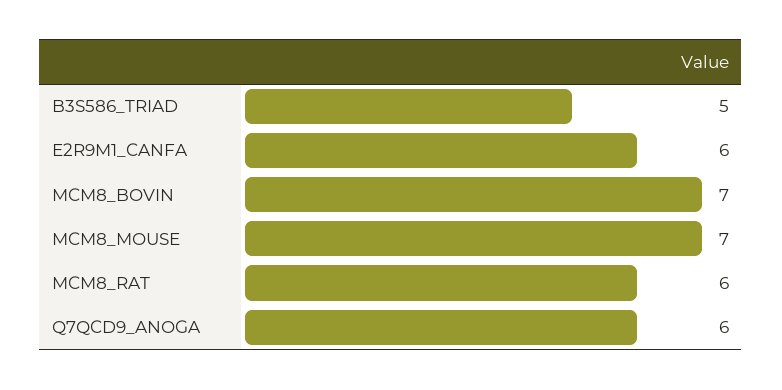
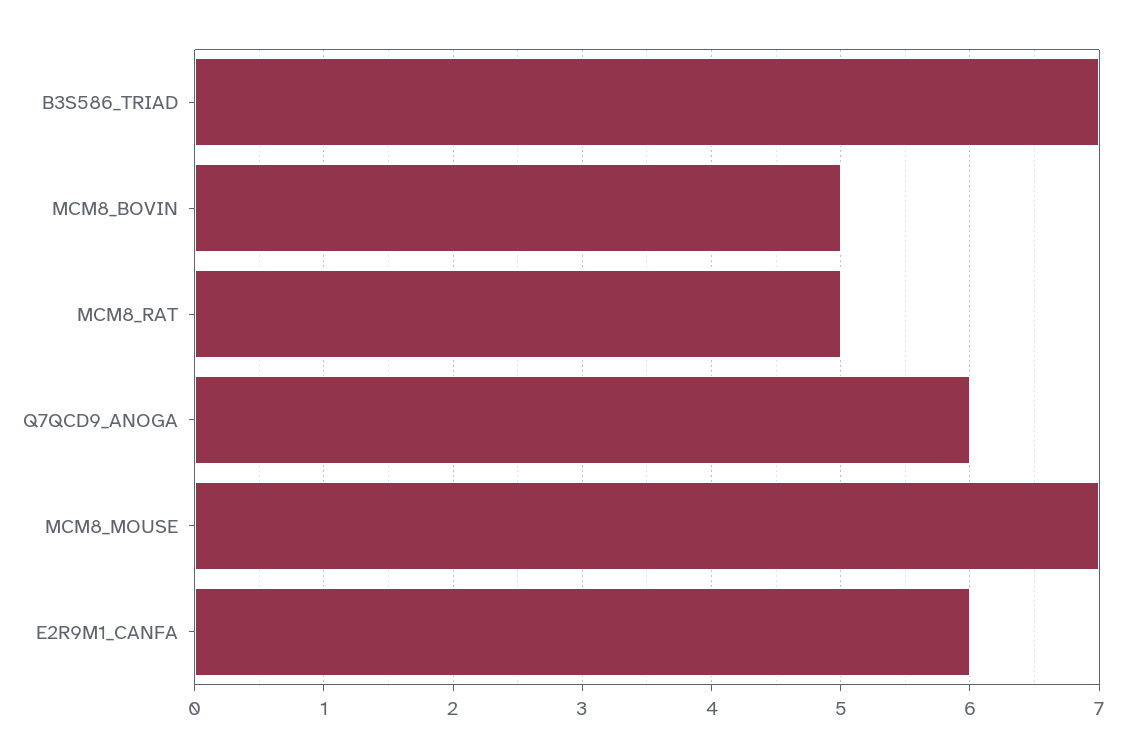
  {
-   "B3S586_TRIAD": 5,
+   "B3S586_TRIAD": 7,
    "E2R9M1_CANFA": 6,
-   "MCM8_BOVIN": 7,
+   "MCM8_BOVIN": 5,
    "MCM8_MOUSE": 7,
-   "MCM8_RAT": 6,
+   "MCM8_RAT": 5,
    "Q7QCD9_ANOGA": 6
  }

